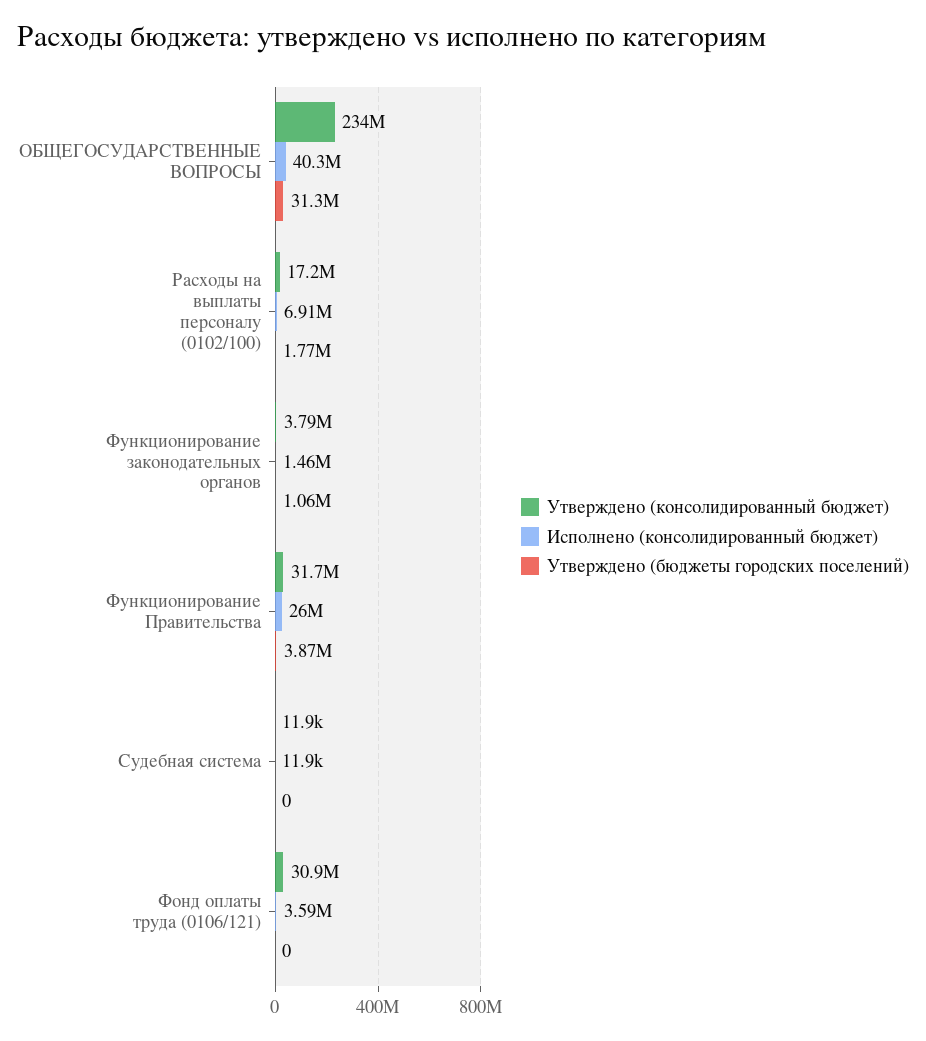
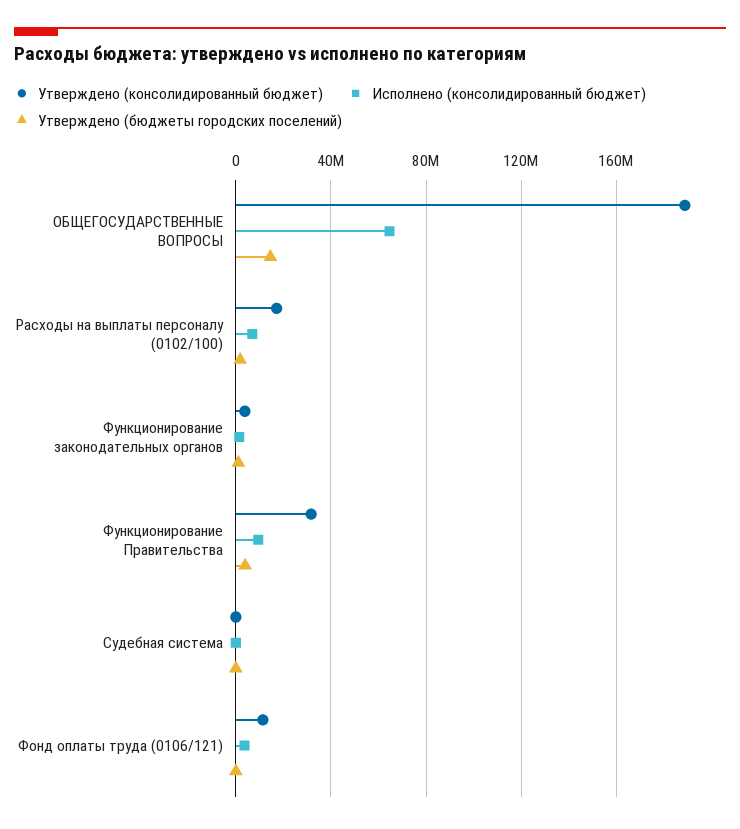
  {
    "Утверждено (консолидированный бюджет)": {
-     "ОБЩЕГОСУДАРСТВЕННЫЕ ВОПРОСЫ": 234000000,
+     "ОБЩЕГОСУДАРСТВЕННЫЕ ВОПРОСЫ": 190000000,
      "Расходы на выплаты персоналу (0102/100)": 17200000,
      "Функционирование законодательных органов": 3790000,
      "Функционирование Правительства": 31700000,
      "Судебная система": 11900,
-     "Фонд оплаты труда (0106/121)": 30900000
+     "Фонд оплаты труда (0106/121)": 10000000
    },
    "Исполнено (консолидированный бюджет)": {
-     "ОБЩЕГОСУДАРСТВЕННЫЕ ВОПРОСЫ": 40300000,
+     "ОБЩЕГОСУДАРСТВЕННЫЕ ВОПРОСЫ": 65000000,
      "Расходы на выплаты персоналу (0102/100)": 6910000,
      "Функционирование законодательных органов": 1460000,
-     "Функционирование Правительства": 26000000,
+     "Функционирование Правительства": 10000000,
      "Судебная система": 11900,
      "Фонд оплаты труда (0106/121)": 3590000
    },
    "Утверждено (бюджеты городских поселений)": {
-     "ОБЩЕГОСУДАРСТВЕННЫЕ ВОПРОСЫ": 31300000,
+     "ОБЩЕГОСУДАРСТВЕННЫЕ ВОПРОСЫ": 15000000,
      "Расходы на выплаты персоналу (0102/100)": 1770000,
      "Функционирование законодательных органов": 1060000,
      "Функционирование Правительства": 3870000,
      "Судебная система": 0,
      "Фонд оплаты труда (0106/121)": 0
    }
  }

